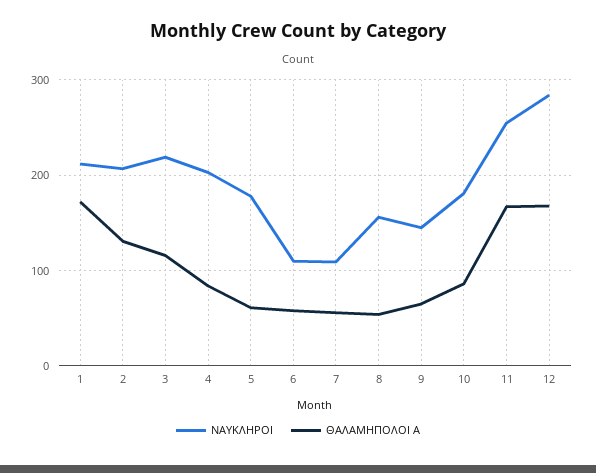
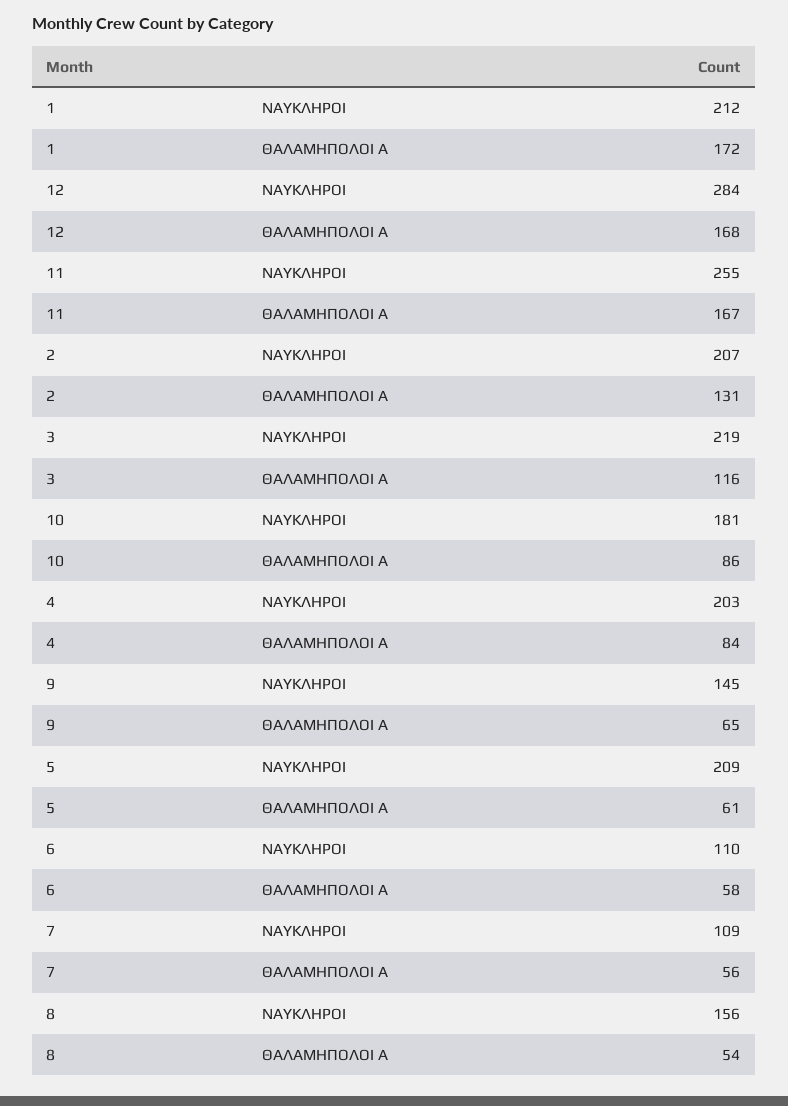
  {
    "ΝΑΥΚΛΗΡΟΙ": {
      "1": 212,
      "2": 207,
      "3": 219,
      "4": 203,
-     "5": 180,
+     "5": 209,
      "6": 110,
      "7": 109,
      "8": 156,
      "9": 145,
      "10": 181,
      "11": 255,
      "12": 284
    },
    "ΘΑΛΑΜΗΠΟΛΟΙ Α": {
      "1": 172,
      "2": 131,
      "3": 116,
      "4": 84,
      "5": 61,
      "6": 58,
      "7": 56,
      "8": 54,
      "9": 65,
      "10": 86,
      "11": 167,
      "12": 168
    }
  }

